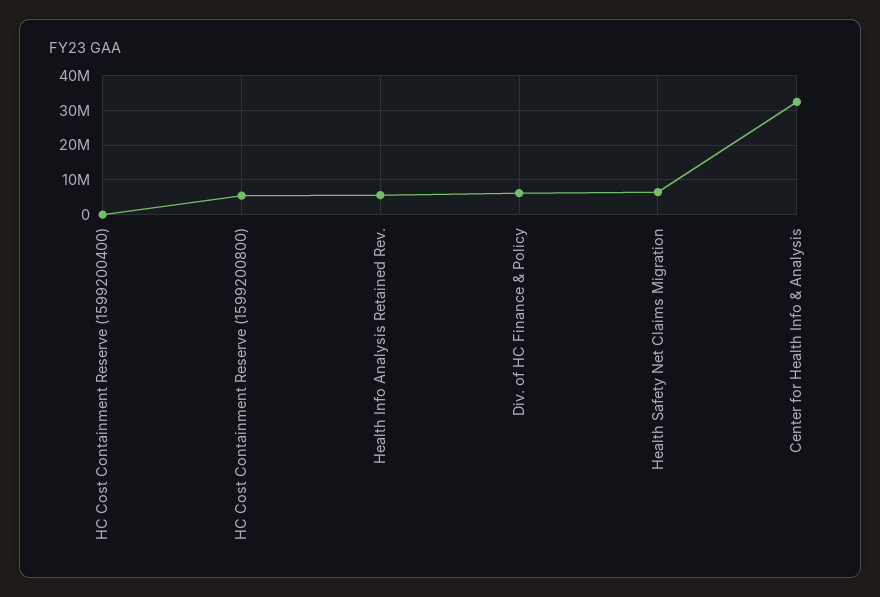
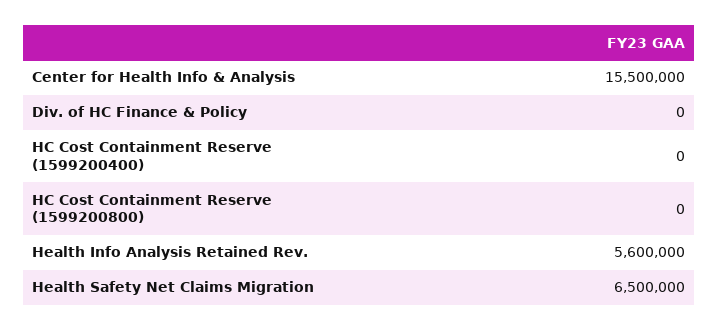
  {
    "HC Cost Containment Reserve (1599200400)": 0,
-   "HC Cost Containment Reserve (1599200800)": 6000000,
+   "HC Cost Containment Reserve (1599200800)": 0,
    "Health Info Analysis Retained Rev.": 5600000,
-   "Div. of HC Finance & Policy": 6000000,
+   "Div. of HC Finance & Policy": 0,
    "Health Safety Net Claims Migration": 6500000,
-   "Center for Health Info & Analysis": 32000000
+   "Center for Health Info & Analysis": 15500000
  }

